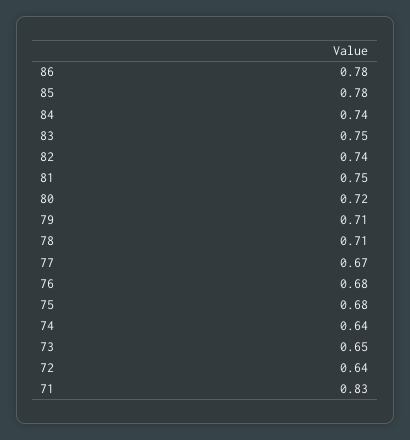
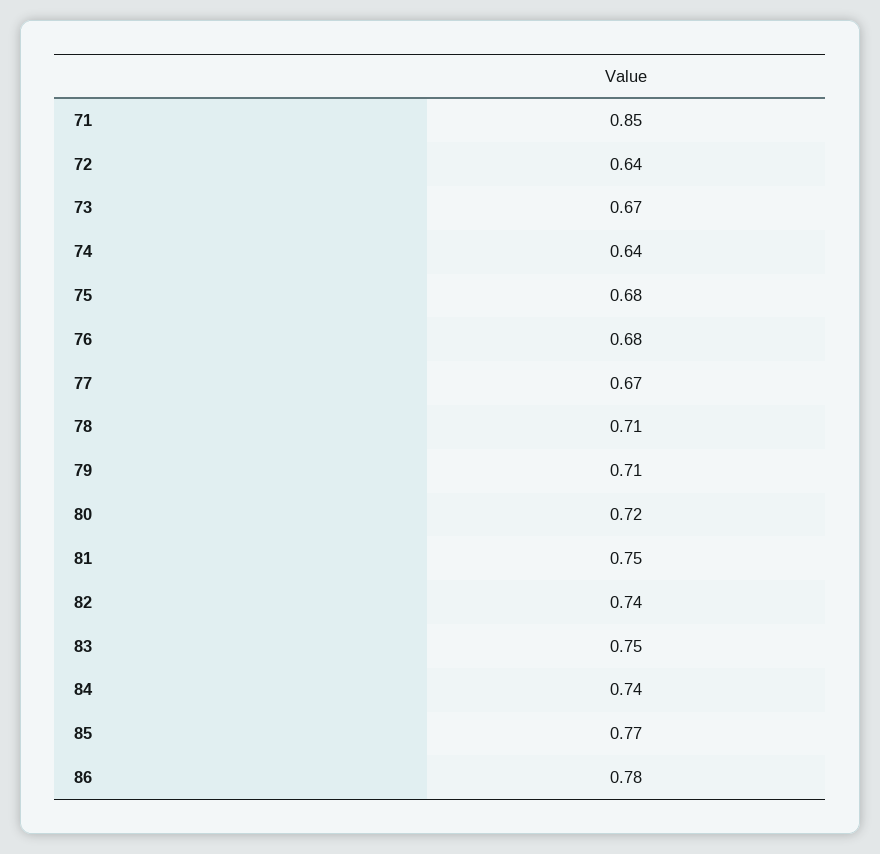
  {
    "86": 0.78,
-   "85": 0.78,
+   "85": 0.77,
    "84": 0.74,
    "83": 0.75,
    "82": 0.74,
    "81": 0.75,
    "80": 0.72,
    "79": 0.71,
    "78": 0.71,
    "77": 0.67,
    "76": 0.68,
    "75": 0.68,
    "74": 0.64,
-   "73": 0.65,
+   "73": 0.67,
    "72": 0.64,
-   "71": 0.83
+   "71": 0.85
  }

